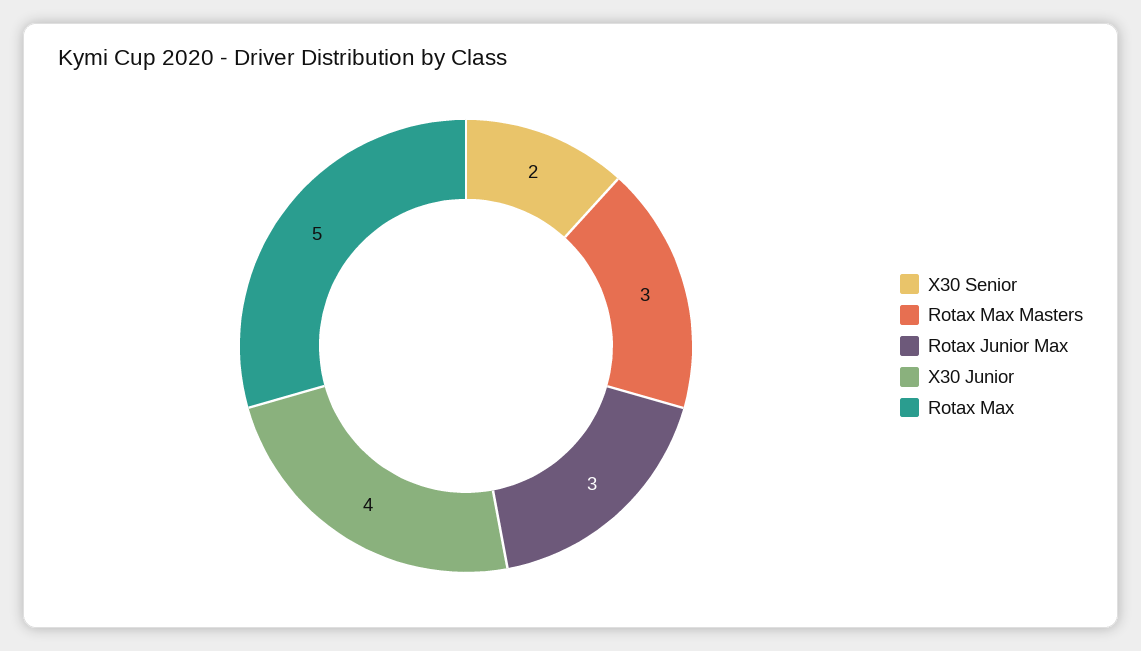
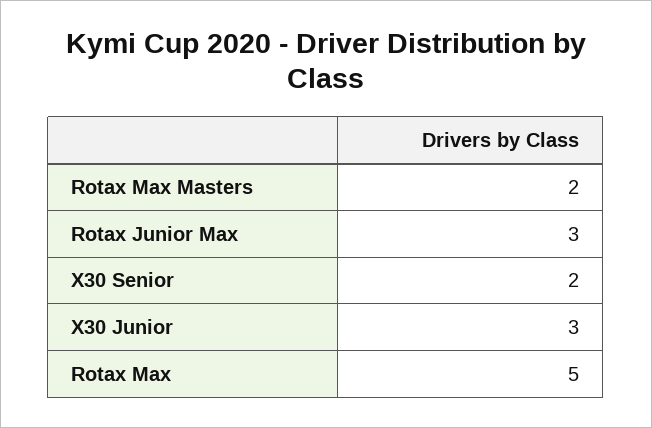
  {
    "X30 Senior": 2,
-   "Rotax Max Masters": 3,
+   "Rotax Max Masters": 2,
    "Rotax Junior Max": 3,
-   "X30 Junior": 4,
+   "X30 Junior": 3,
    "Rotax Max": 5
  }

